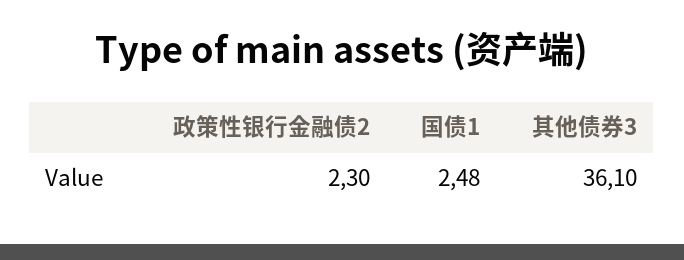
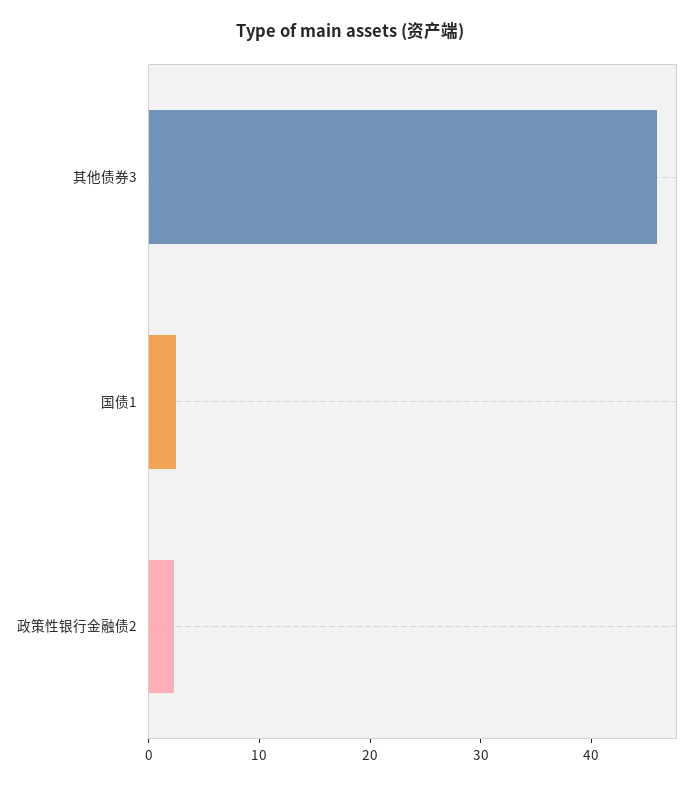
  {
    "政策性银行金融债2": 2.3,
    "国债1": 2.48,
-   "其他债券3": 36.1
+   "其他债券3": 46
  }

